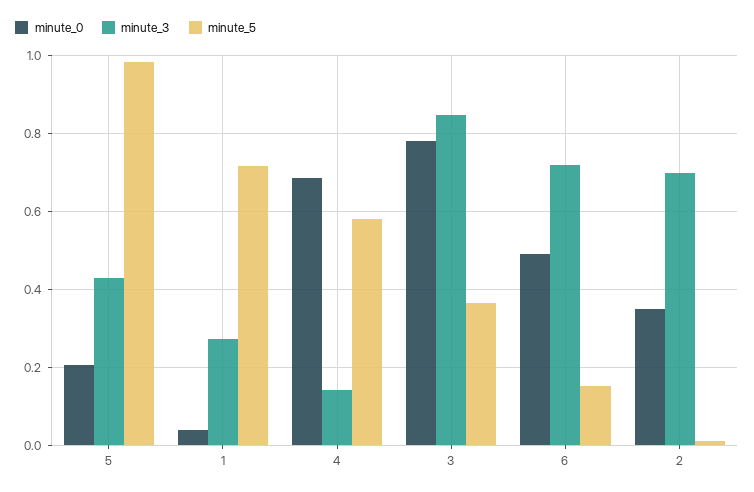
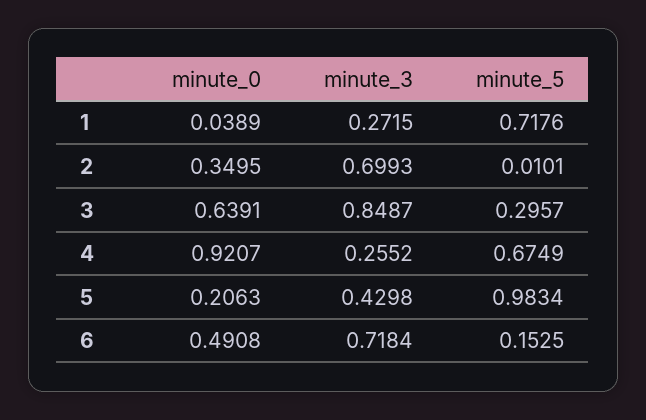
  {
    "minute_0": {
      "5": 0.2063,
      "1": 0.0389,
-     "4": 0.68,
+     "4": 0.9207,
-     "3": 0.78,
+     "3": 0.6391,
      "6": 0.4908,
      "2": 0.3495
    },
    "minute_3": {
      "5": 0.4298,
      "1": 0.2715,
-     "4": 0.14,
+     "4": 0.2552,
      "3": 0.8487,
      "6": 0.7184,
      "2": 0.6993
    },
    "minute_5": {
      "5": 0.9834,
      "1": 0.7176,
-     "4": 0.58,
+     "4": 0.6749,
-     "3": 0.36,
+     "3": 0.2957,
      "6": 0.1525,
      "2": 0.0101
    }
  }

